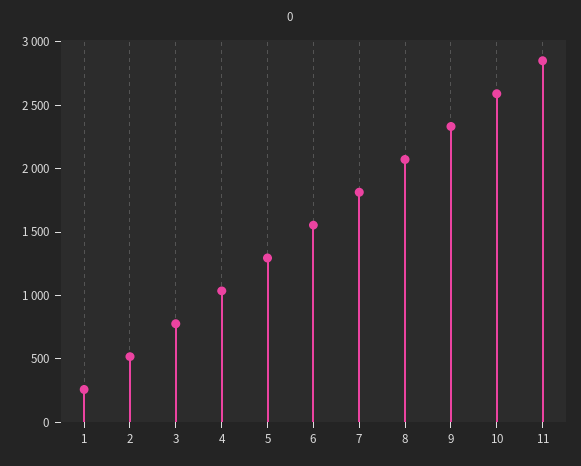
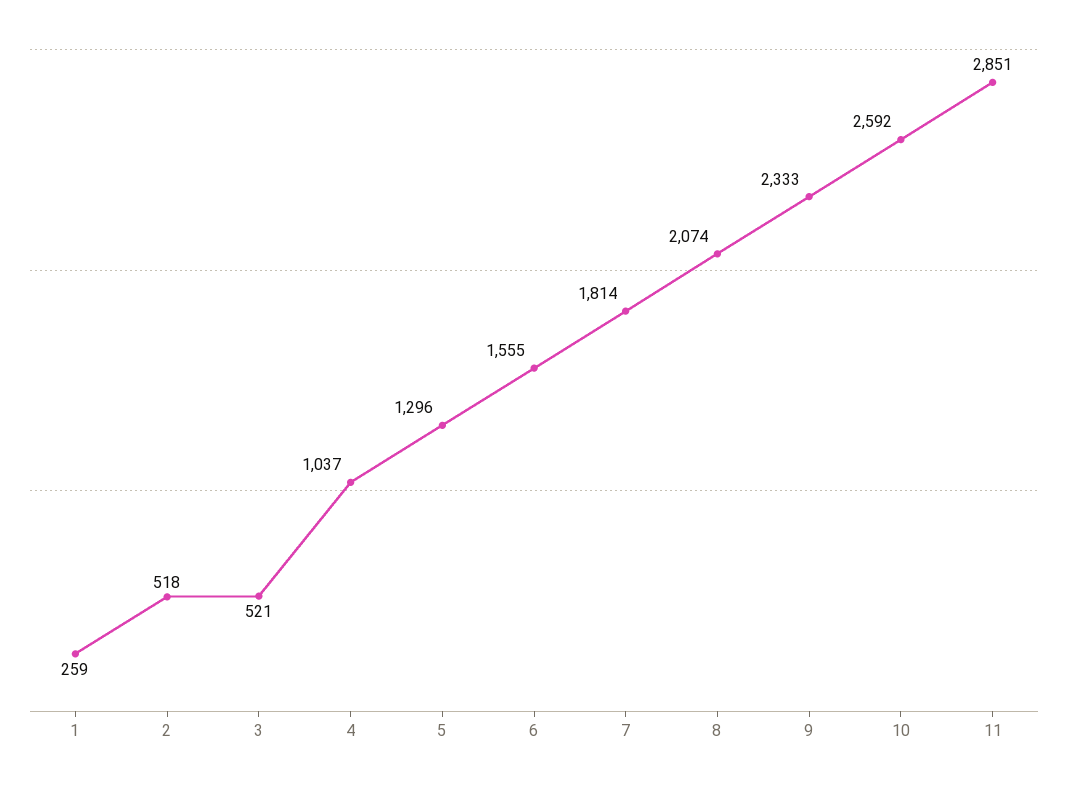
  {
    "1": 259,
    "2": 518,
-   "3": 800,
+   "3": 521,
    "4": 1037,
    "5": 1296,
    "6": 1555,
    "7": 1814,
    "8": 2074,
    "9": 2333,
    "10": 2592,
    "11": 2851
  }

